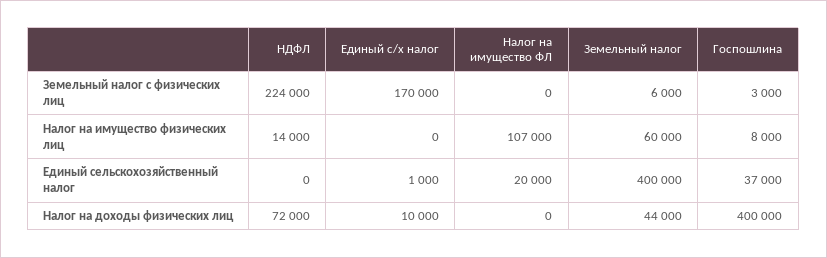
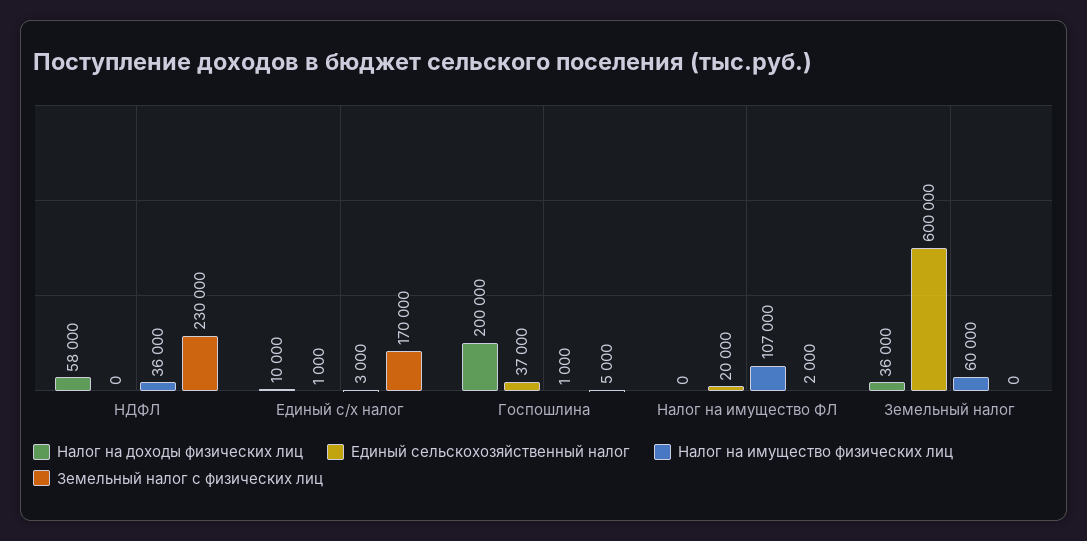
  {
    "Земельный налог с физических лиц": {
-     "НДФЛ": 224000,
+     "НДФЛ": 230000,
      "Единый с/х налог": 170000,
-     "Налог на имущество ФЛ": 0,
+     "Налог на имущество ФЛ": 2000,
-     "Земельный налог": 6000,
+     "Земельный налог": 0,
-     "Госпошлина": 3000
+     "Госпошлина": 5000
    },
    "Налог на имущество физических лиц": {
-     "НДФЛ": 14000,
+     "НДФЛ": 36000,
-     "Единый с/х налог": 0,
+     "Единый с/х налог": 3000,
      "Налог на имущество ФЛ": 107000,
      "Земельный налог": 60000,
-     "Госпошлина": 8000
+     "Госпошлина": 1000
    },
    "Единый сельскохозяйственный налог": {
      "НДФЛ": 0,
      "Единый с/х налог": 1000,
      "Налог на имущество ФЛ": 20000,
-     "Земельный налог": 400000,
+     "Земельный налог": 600000,
      "Госпошлина": 37000
    },
    "Налог на доходы физических лиц": {
-     "НДФЛ": 72000,
+     "НДФЛ": 58000,
      "Единый с/х налог": 10000,
      "Налог на имущество ФЛ": 0,
-     "Земельный налог": 44000,
+     "Земельный налог": 36000,
-     "Госпошлина": 400000
+     "Госпошлина": 200000
    }
  }

